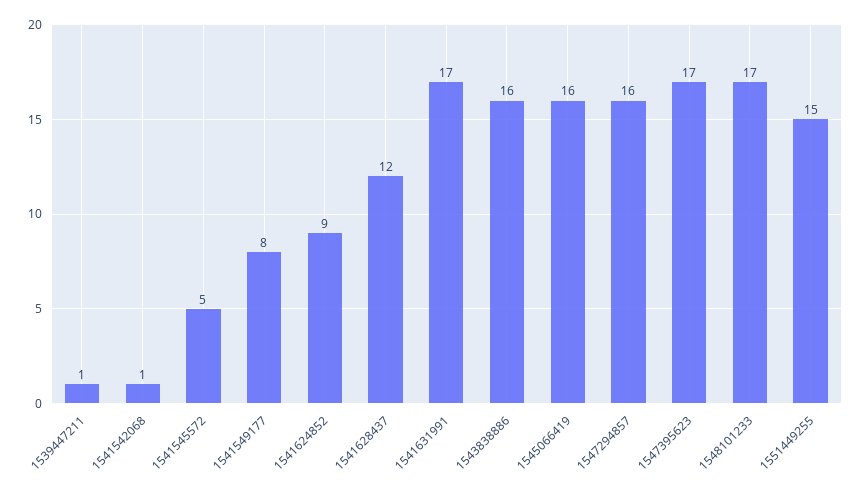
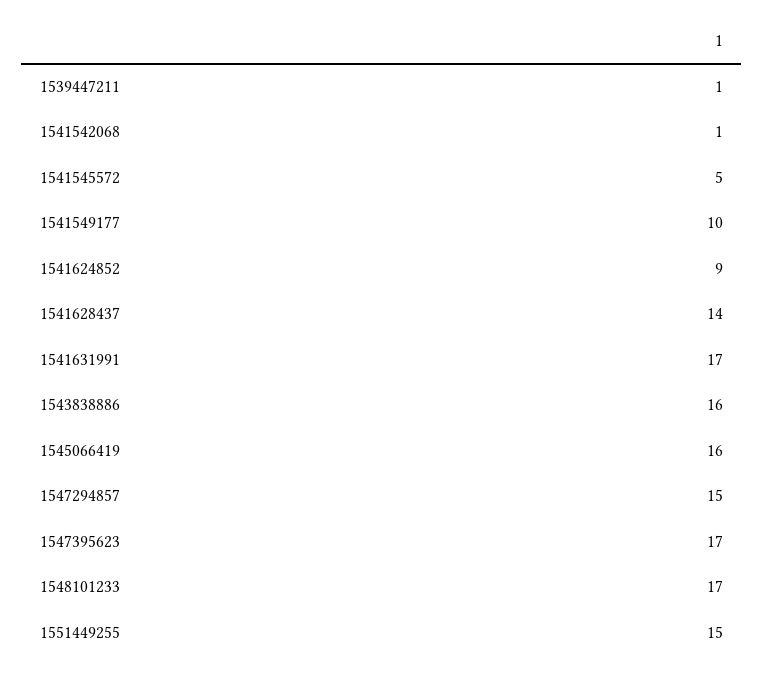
  {
    "1539447211": 1,
    "1541542068": 1,
    "1541545572": 5,
-   "1541549177": 8,
+   "1541549177": 10,
    "1541624852": 9,
-   "1541628437": 12,
+   "1541628437": 14,
    "1541631991": 17,
    "1543838886": 16,
    "1545066419": 16,
-   "1547294857": 16,
+   "1547294857": 15,
    "1547395623": 17,
    "1548101233": 17,
    "1551449255": 15
  }

